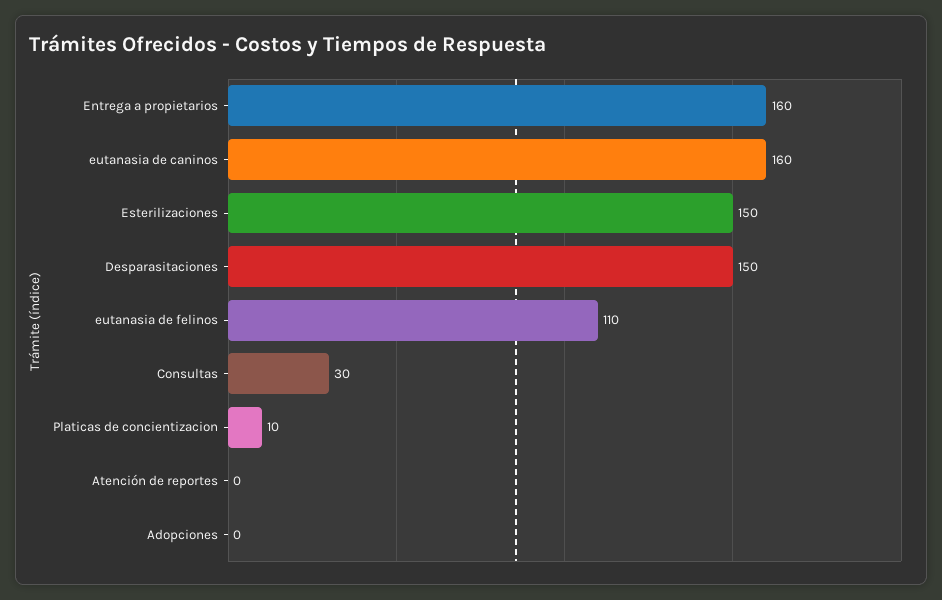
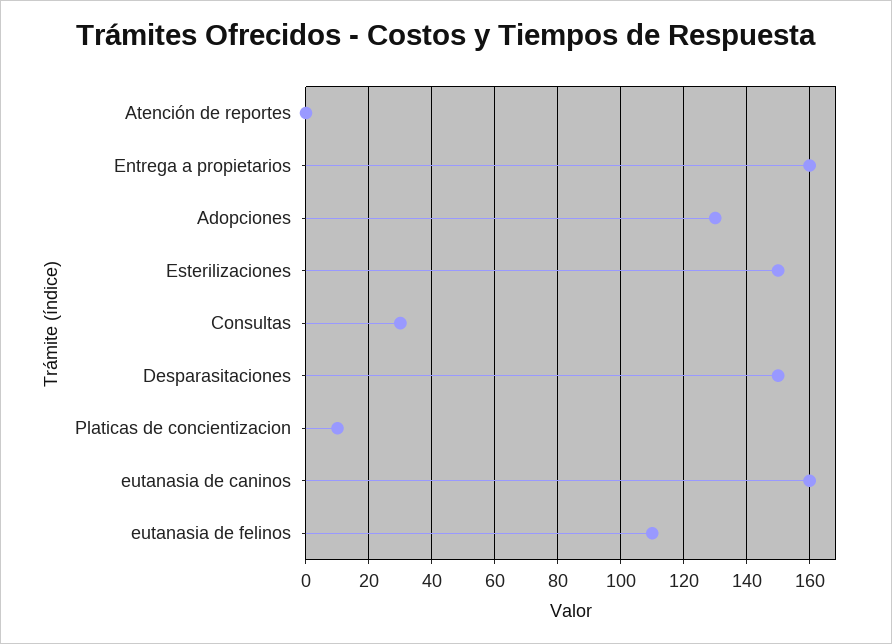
  {
    "Entrega a propietarios": 160,
    "eutanasia de caninos": 160,
    "Esterilizaciones": 150,
    "Desparasitaciones": 150,
    "eutanasia de felinos": 110,
    "Consultas": 30,
    "Platicas de concientizacion": 10,
    "Atención de reportes": 0,
-   "Adopciones": 0
+   "Adopciones": 130
  }

